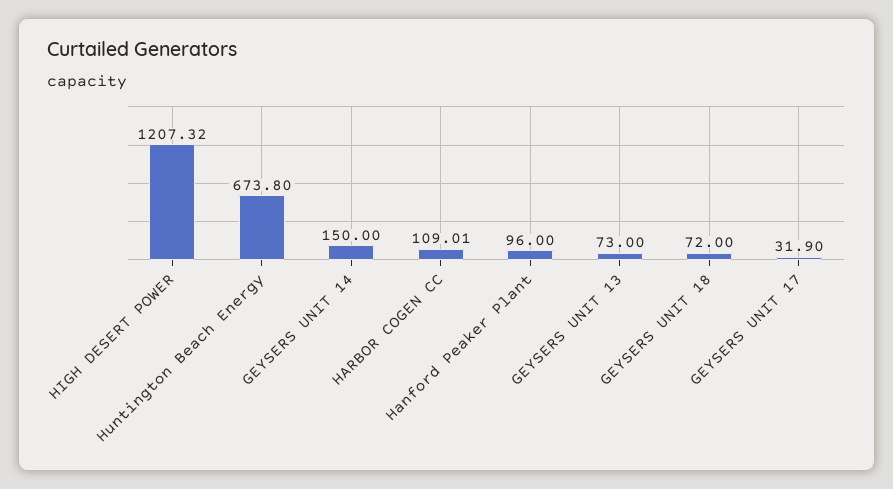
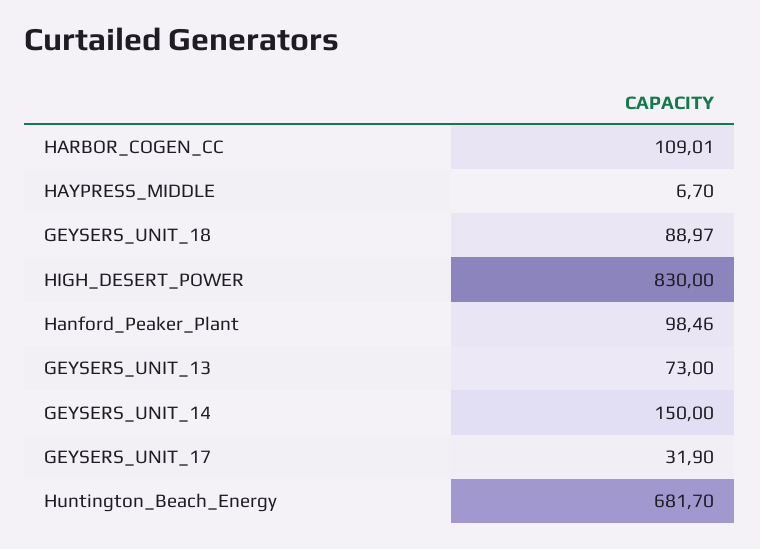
  {
-   "HIGH DESERT POWER": 1207.32,
+   "HIGH DESERT POWER": 830,
-   "Huntington Beach Energy": 673.8,
+   "Huntington Beach Energy": 681.7,
    "GEYSERS UNIT 14": 150,
    "HARBOR COGEN CC": 109.01,
-   "Hanford Peaker Plant": 96,
+   "Hanford Peaker Plant": 98.46,
    "GEYSERS UNIT 13": 73,
-   "GEYSERS UNIT 18": 72,
+   "GEYSERS UNIT 18": 88.97,
-   "GEYSERS UNIT 17": 31.9
+   "GEYSERS UNIT 17": 31.9,
+   "HAYPRESS_MIDDLE": 6.7
  }

